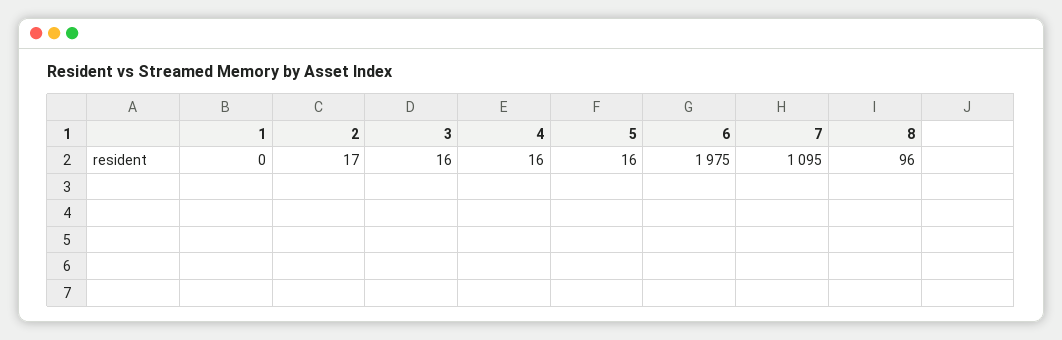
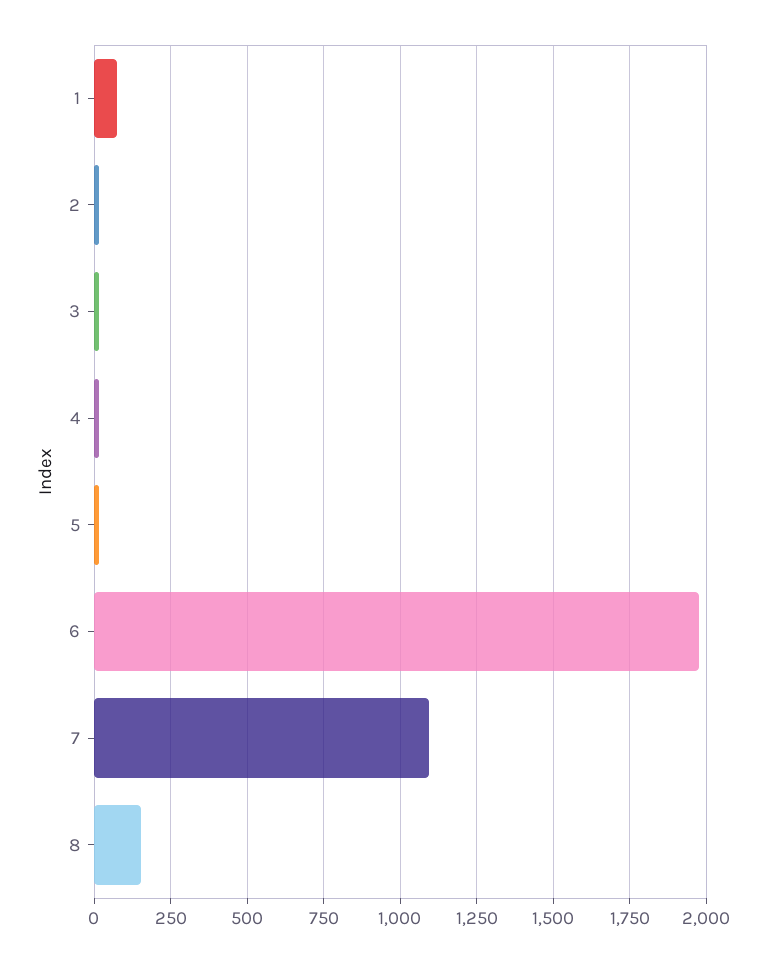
  {
-   "1": 0,
+   "1": 75,
    "2": 17,
    "3": 16,
    "4": 16,
    "5": 16,
    "6": 1975,
    "7": 1095,
-   "8": 96
+   "8": 150
  }

